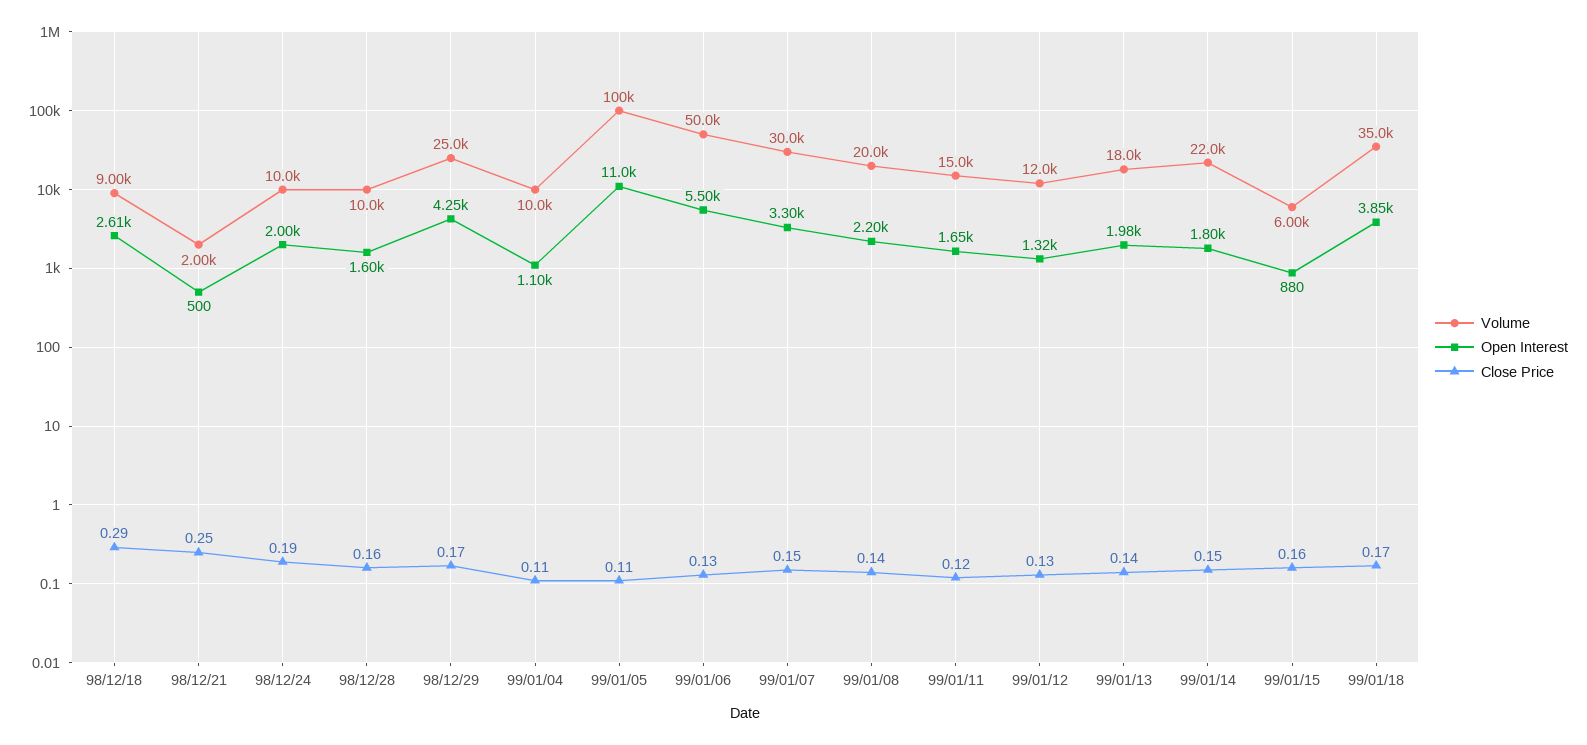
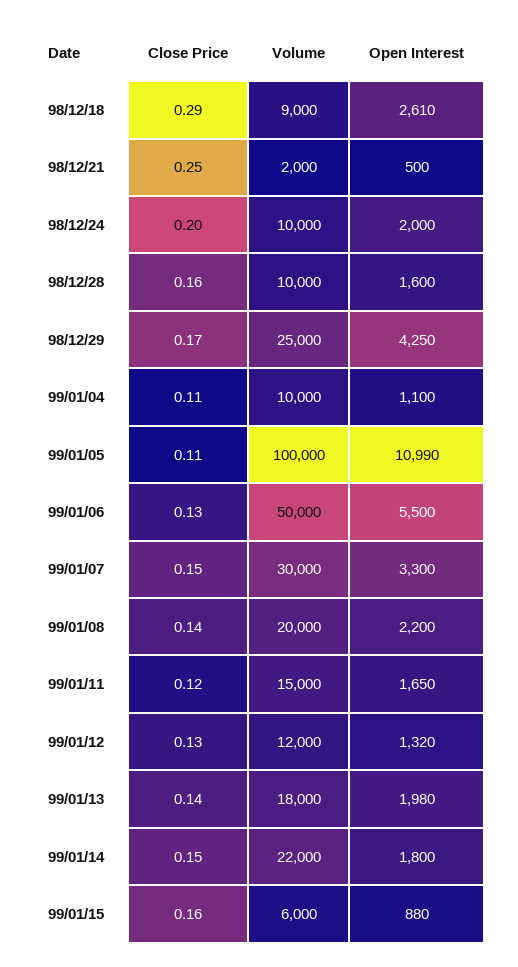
  {
    "Volume": {
      "98/12/18": 9000,
      "98/12/21": 2000,
      "98/12/24": 10000,
      "98/12/28": 10000,
      "98/12/29": 25000,
      "99/01/04": 10000,
      "99/01/05": 100000,
      "99/01/06": 50000,
      "99/01/07": 30000,
      "99/01/08": 20000,
      "99/01/11": 15000,
      "99/01/12": 12000,
      "99/01/13": 18000,
      "99/01/14": 22000,
-     "99/01/15": 6000,
+     "99/01/15": 6000
-     "99/01/18": 35000
    },
    "Open Interest": {
      "98/12/18": 2610,
      "98/12/21": 500,
      "98/12/24": 2000,
      "98/12/28": 1600,
      "98/12/29": 4250,
      "99/01/04": 1100,
      "99/01/05": 10990,
      "99/01/06": 5500,
      "99/01/07": 3300,
      "99/01/08": 2200,
      "99/01/11": 1650,
      "99/01/12": 1320,
      "99/01/13": 1980,
      "99/01/14": 1800,
-     "99/01/15": 880,
+     "99/01/15": 880
-     "99/01/18": 3850
    },
    "Close Price": {
      "98/12/18": 0.29,
      "98/12/21": 0.25,
-     "98/12/24": 0.19,
+     "98/12/24": 0.2,
      "98/12/28": 0.16,
      "98/12/29": 0.17,
      "99/01/04": 0.11,
      "99/01/05": 0.11,
      "99/01/06": 0.13,
      "99/01/07": 0.15,
      "99/01/08": 0.14,
      "99/01/11": 0.12,
      "99/01/12": 0.13,
      "99/01/13": 0.14,
      "99/01/14": 0.15,
-     "99/01/15": 0.16,
+     "99/01/15": 0.16
-     "99/01/18": 0.17
    }
  }

